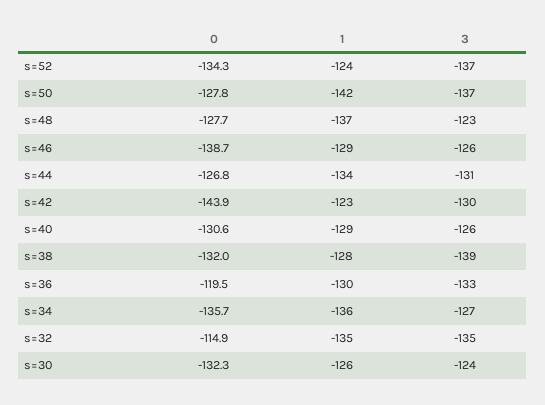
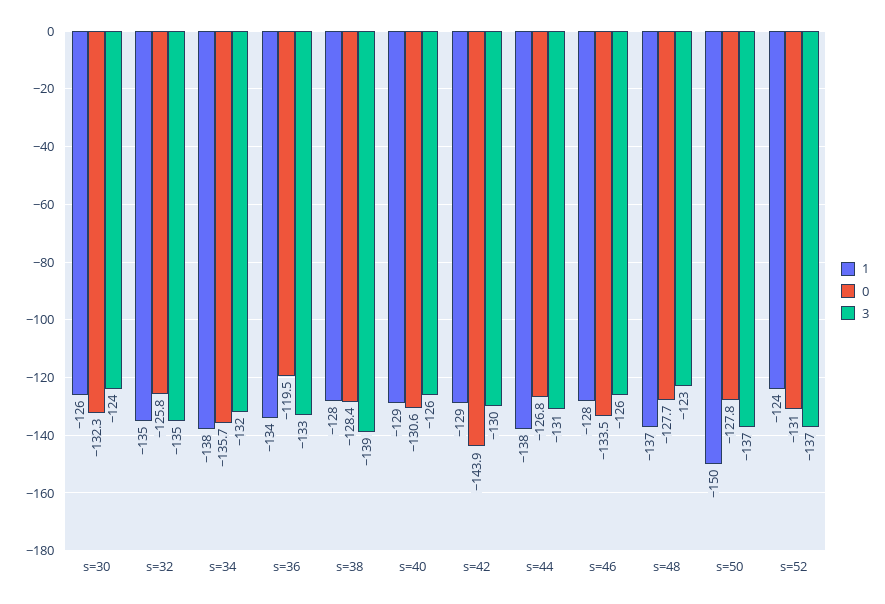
  {
    "0": {
-     "s=52": -134.3,
+     "s=52": -131,
      "s=50": -127.8,
      "s=48": -127.7,
-     "s=46": -138.7,
+     "s=46": -133.5,
      "s=44": -126.8,
      "s=42": -143.9,
      "s=40": -130.6,
-     "s=38": -132,
+     "s=38": -128.4,
      "s=36": -119.5,
      "s=34": -135.7,
-     "s=32": -114.9,
+     "s=32": -125.8,
      "s=30": -132.3
    },
    "1": {
      "s=52": -124,
-     "s=50": -142,
+     "s=50": -150,
      "s=48": -137,
-     "s=46": -129,
+     "s=46": -128,
-     "s=44": -134,
+     "s=44": -138,
-     "s=42": -123,
+     "s=42": -129,
      "s=40": -129,
      "s=38": -128,
-     "s=36": -130,
+     "s=36": -134,
-     "s=34": -136,
+     "s=34": -138,
      "s=32": -135,
      "s=30": -126
    },
    "3": {
      "s=52": -137,
      "s=50": -137,
      "s=48": -123,
      "s=46": -126,
      "s=44": -131,
      "s=42": -130,
      "s=40": -126,
      "s=38": -139,
      "s=36": -133,
-     "s=34": -127,
+     "s=34": -132,
      "s=32": -135,
      "s=30": -124
    }
  }

